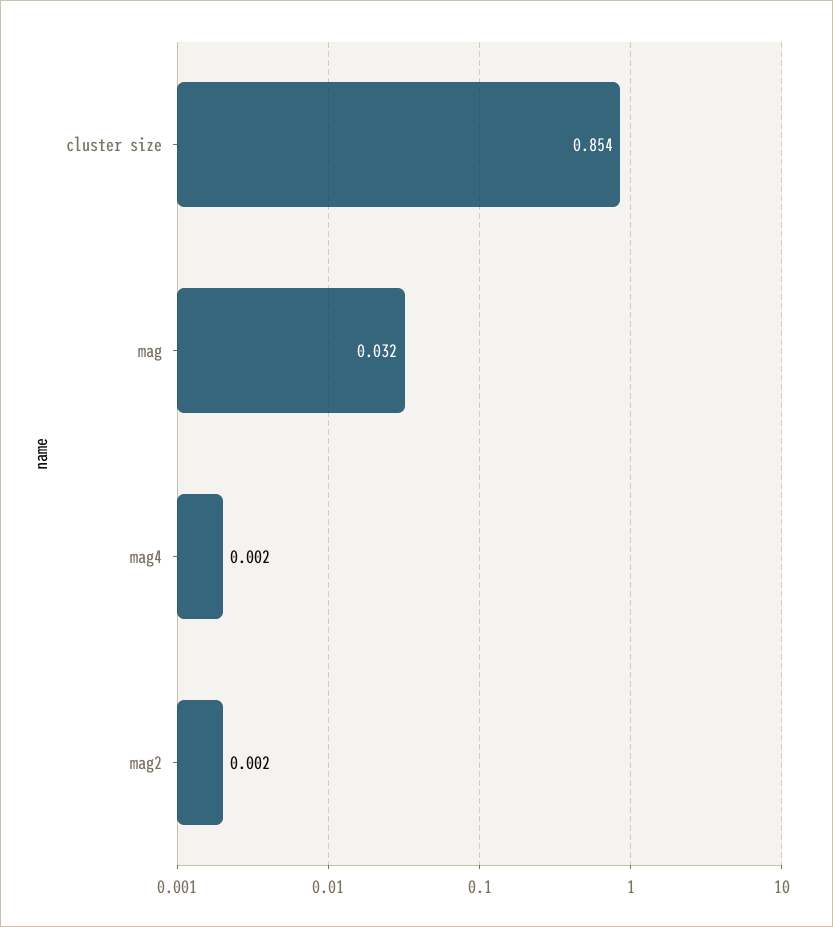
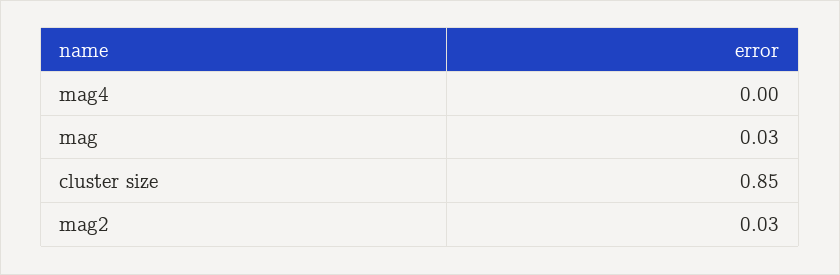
  {
    "cluster size": 0.854,
    "mag": 0.032,
    "mag4": 0.002,
-   "mag2": 0.002
+   "mag2": 0.03
  }

